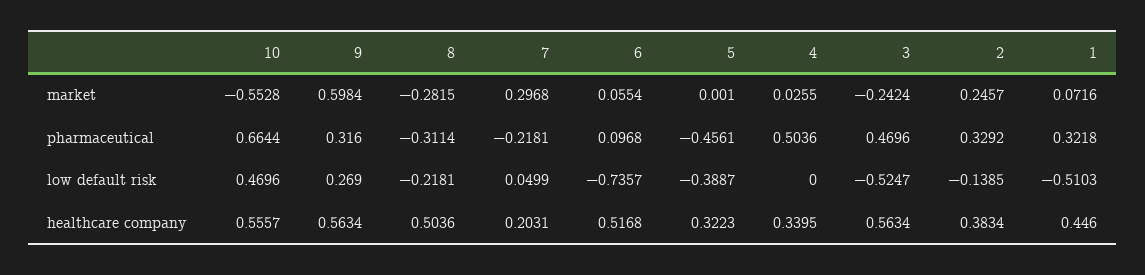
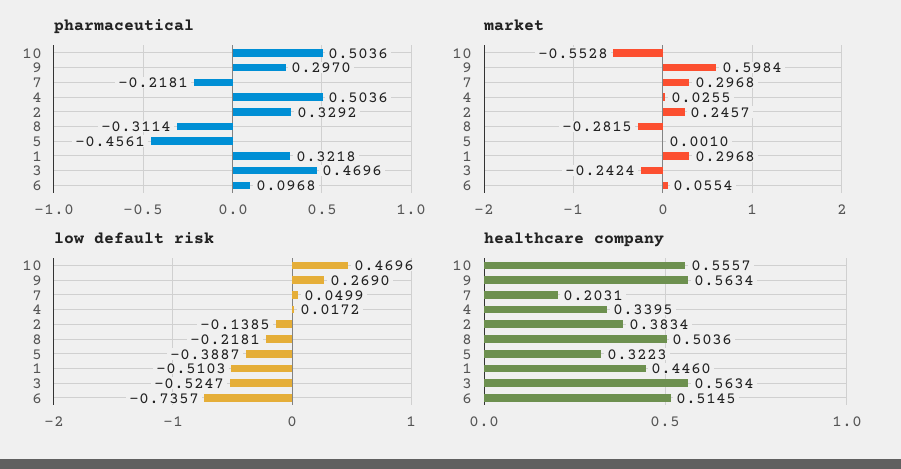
  {
    "market": {
      "10": -0.5528,
      "9": 0.5984,
      "8": -0.2815,
      "7": 0.2968,
      "6": 0.0554,
      "5": 0.001,
      "4": 0.0255,
      "3": -0.2424,
      "2": 0.2457,
-     "1": 0.0716
+     "1": 0.2968
    },
    "pharmaceutical": {
-     "10": 0.6644,
+     "10": 0.5036,
-     "9": 0.316,
+     "9": 0.297,
      "8": -0.3114,
      "7": -0.2181,
      "6": 0.0968,
      "5": -0.4561,
      "4": 0.5036,
      "3": 0.4696,
      "2": 0.3292,
      "1": 0.3218
    },
    "low default risk": {
      "10": 0.4696,
      "9": 0.269,
      "8": -0.2181,
      "7": 0.0499,
      "6": -0.7357,
      "5": -0.3887,
-     "4": 0,
+     "4": 0.0172,
      "3": -0.5247,
      "2": -0.1385,
      "1": -0.5103
    },
    "healthcare company": {
      "10": 0.5557,
      "9": 0.5634,
      "8": 0.5036,
      "7": 0.2031,
-     "6": 0.5168,
+     "6": 0.5145,
      "5": 0.3223,
      "4": 0.3395,
      "3": 0.5634,
      "2": 0.3834,
      "1": 0.446
    }
  }

